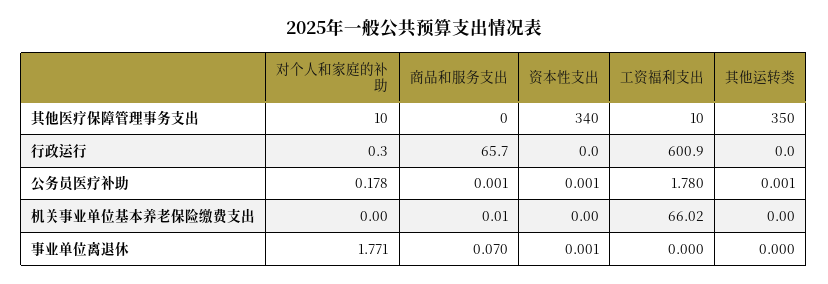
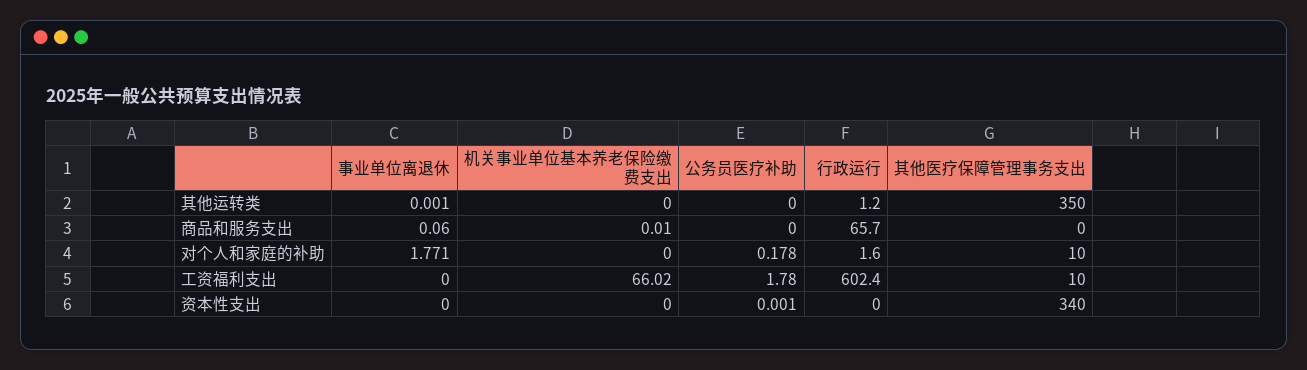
  {
    "对个人和家庭的补助": {
      "其他医疗保障管理事务支出": 10,
-     "行政运行": 0.3,
+     "行政运行": 1.6,
      "公务员医疗补助": 0.178,
      "机关事业单位基本养老保险缴费支出": 0,
      "事业单位离退休": 1.771
    },
    "商品和服务支出": {
      "其他医疗保障管理事务支出": 0,
      "行政运行": 65.7,
-     "公务员医疗补助": 0.001,
+     "公务员医疗补助": 0,
      "机关事业单位基本养老保险缴费支出": 0.01,
-     "事业单位离退休": 0.07
+     "事业单位离退休": 0.06
    },
    "资本性支出": {
      "其他医疗保障管理事务支出": 340,
      "行政运行": 0,
      "公务员医疗补助": 0.001,
      "机关事业单位基本养老保险缴费支出": 0,
-     "事业单位离退休": 0.001
+     "事业单位离退休": 0
    },
    "工资福利支出": {
      "其他医疗保障管理事务支出": 10,
-     "行政运行": 600.9,
+     "行政运行": 602.4,
      "公务员医疗补助": 1.78,
      "机关事业单位基本养老保险缴费支出": 66.02,
      "事业单位离退休": 0
    },
    "其他运转类": {
      "其他医疗保障管理事务支出": 350,
-     "行政运行": 0,
+     "行政运行": 1.2,
-     "公务员医疗补助": 0.001,
+     "公务员医疗补助": 0,
      "机关事业单位基本养老保险缴费支出": 0,
-     "事业单位离退休": 0
+     "事业单位离退休": 0.001
    }
  }

